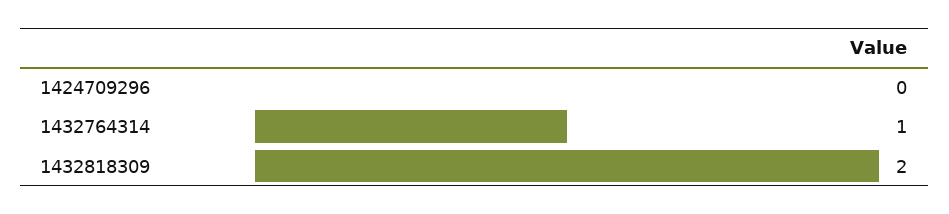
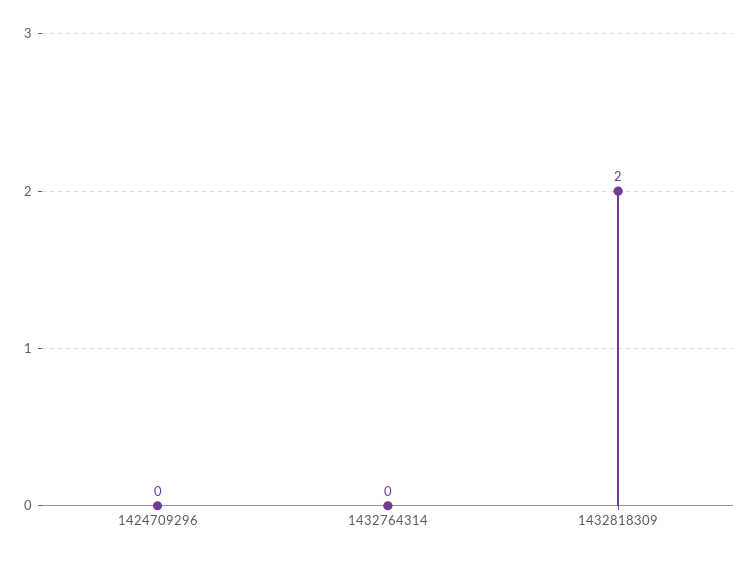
  {
    "1424709296": 0,
-   "1432764314": 1,
+   "1432764314": 0,
    "1432818309": 2
  }

